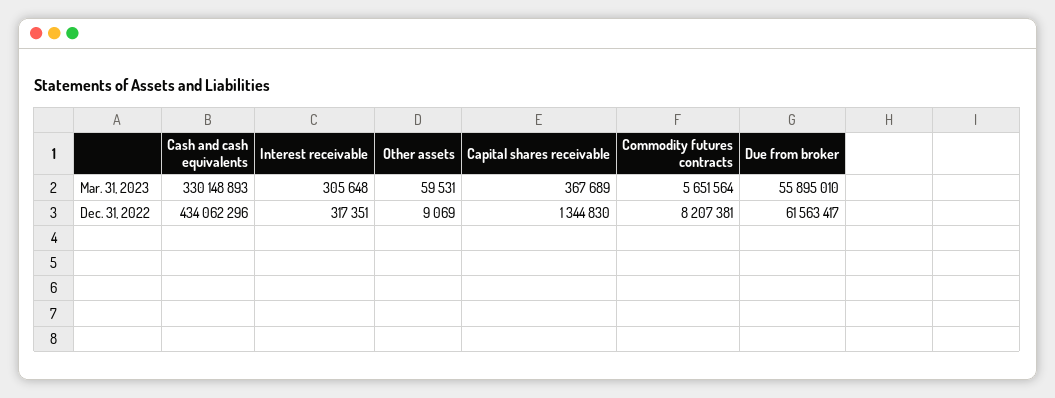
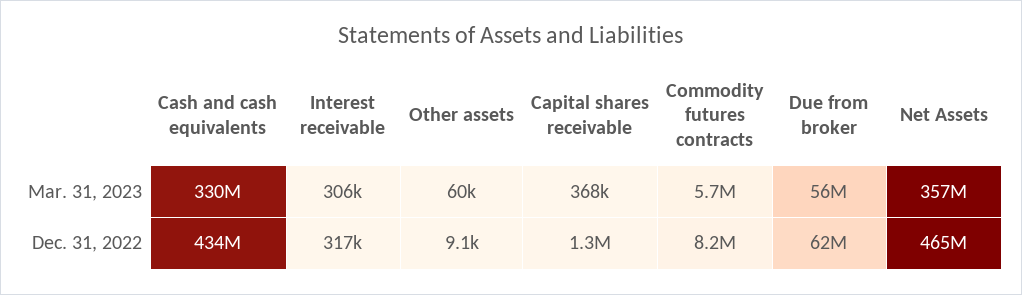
  {
    "Cash and cash equivalents": {
      "Mar. 31, 2023": 330148893,
      "Dec. 31, 2022": 434062296
    },
    "Interest receivable": {
      "Mar. 31, 2023": 305648,
      "Dec. 31, 2022": 317351
    },
    "Other assets": {
      "Mar. 31, 2023": 59531,
      "Dec. 31, 2022": 9069
    },
    "Capital shares receivable": {
      "Mar. 31, 2023": 367689,
      "Dec. 31, 2022": 1344830
    },
    "Commodity futures contracts": {
      "Mar. 31, 2023": 5651564,
      "Dec. 31, 2022": 8207381
    },
    "Due from broker": {
      "Mar. 31, 2023": 55895010,
      "Dec. 31, 2022": 61563417
-   }
+   },
+   "Net Assets": {
+     "Mar. 31, 2023": 357000000,
+     "Dec. 31, 2022": 465000000
+   }
  }

